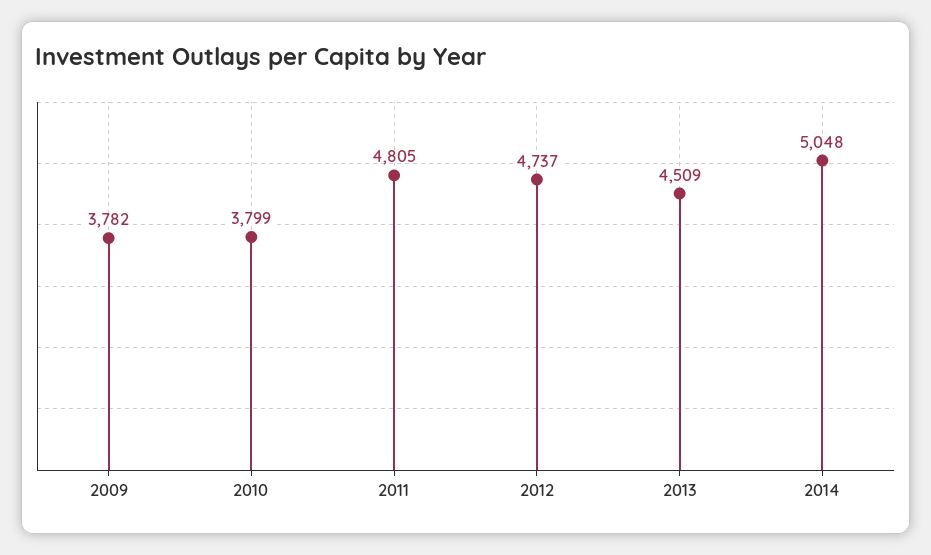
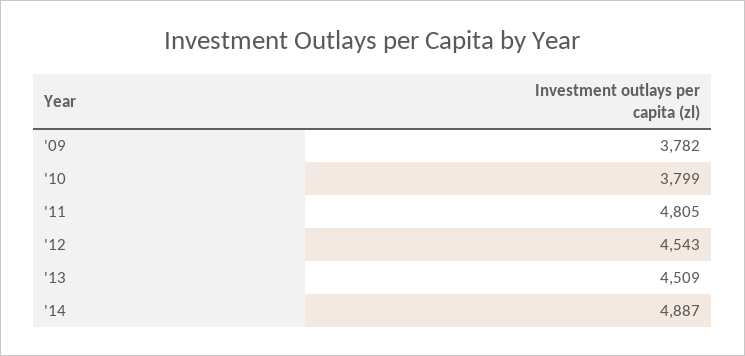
  {
    "2009": 3782,
    "2010": 3799,
    "2011": 4805,
-   "2012": 4737,
+   "2012": 4543,
    "2013": 4509,
-   "2014": 5048
+   "2014": 4887
  }

